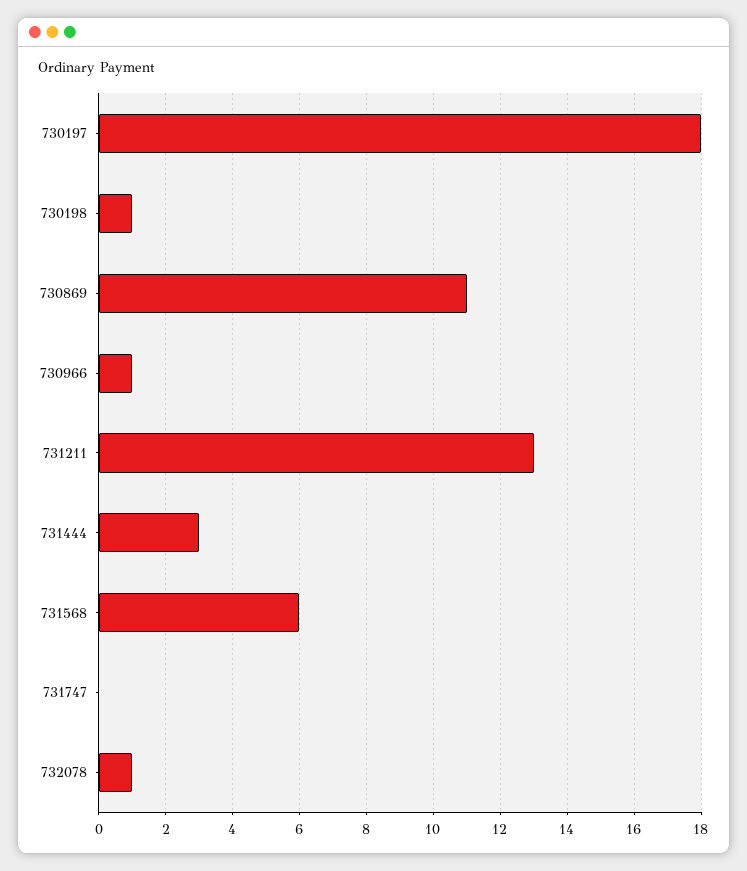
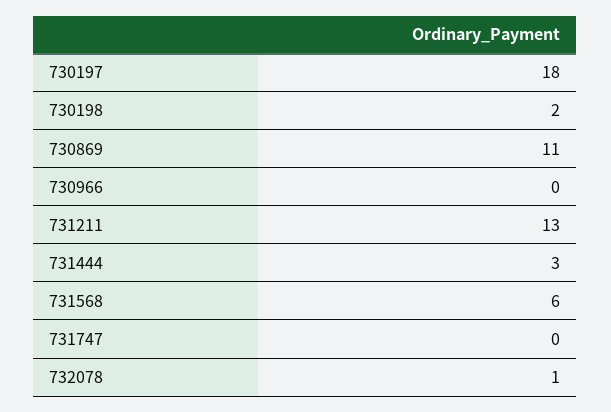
  {
    "730197": 18,
-   "730198": 1,
+   "730198": 2,
    "730869": 11,
-   "730966": 1,
+   "730966": 0,
    "731211": 13,
    "731444": 3,
    "731568": 6,
    "731747": 0,
    "732078": 1
  }

